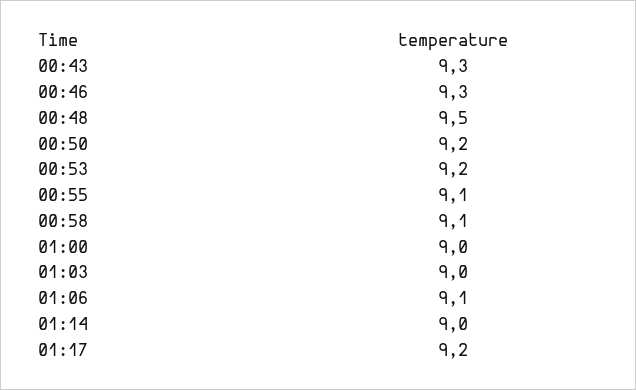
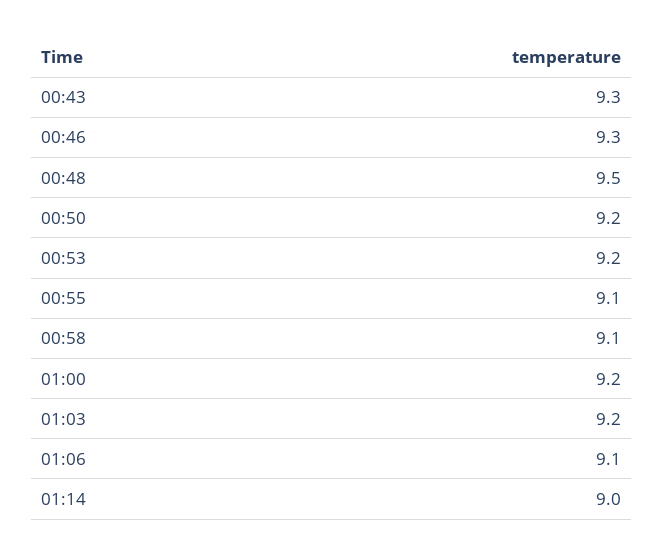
  {
    "00:43": 9.3,
    "00:46": 9.3,
    "00:48": 9.5,
    "00:50": 9.2,
    "00:53": 9.2,
    "00:55": 9.1,
    "00:58": 9.1,
-   "01:00": 9,
+   "01:00": 9.2,
-   "01:03": 9,
+   "01:03": 9.2,
    "01:06": 9.1,
-   "01:14": 9,
+   "01:14": 9
-   "01:17": 9.2
  }

